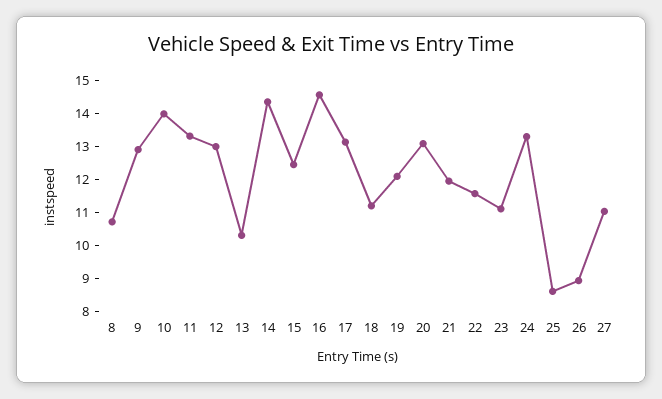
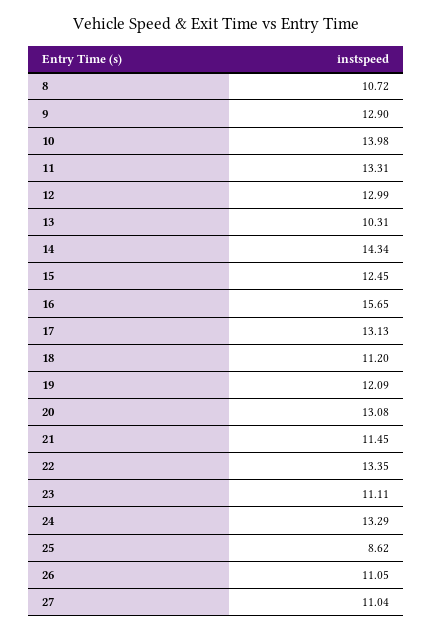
  {
    "8": 10.72,
    "9": 12.9,
    "10": 13.98,
    "11": 13.31,
    "12": 12.99,
    "13": 10.31,
    "14": 14.34,
    "15": 12.45,
-   "16": 14.5,
+   "16": 15.65,
    "17": 13.13,
    "18": 11.2,
    "19": 12.09,
    "20": 13.08,
-   "21": 12,
+   "21": 11.45,
-   "22": 11.5,
+   "22": 13.35,
    "23": 11.11,
    "24": 13.29,
    "25": 8.62,
-   "26": 9,
+   "26": 11.05,
    "27": 11.04
  }

